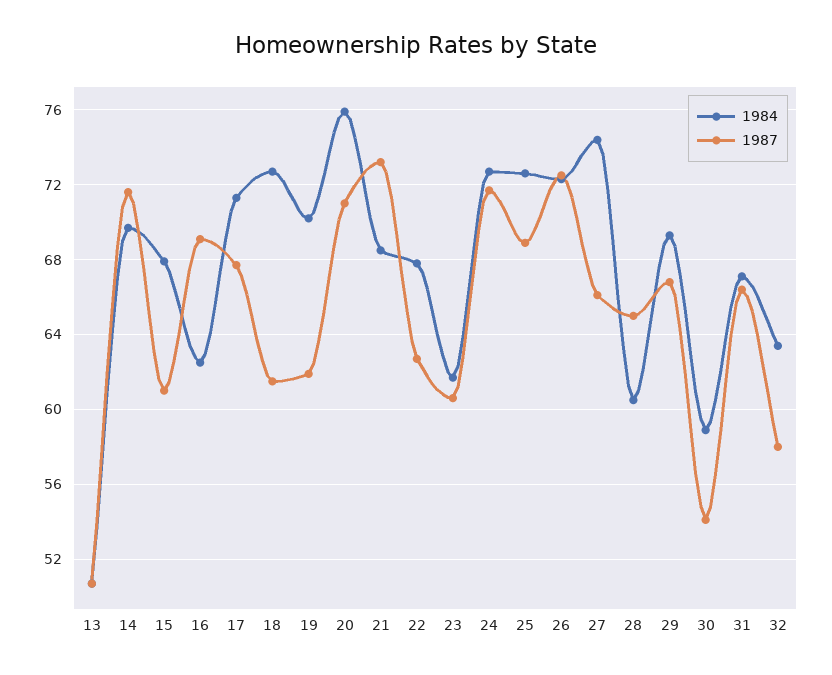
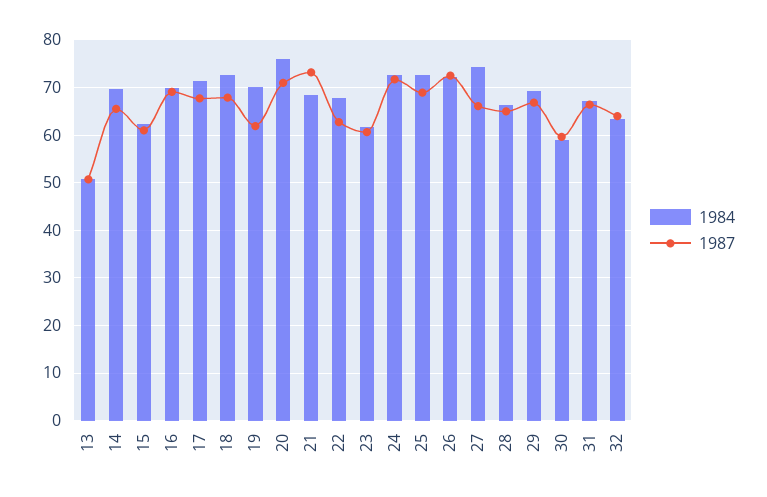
  {
    "1984": {
      "13": 50.5,
      "14": 69.5,
-     "15": 68,
+     "15": 62,
-     "16": 62.5,
+     "16": 70,
      "17": 71.5,
      "18": 72.5,
      "19": 70,
      "20": 76,
      "21": 68.5,
      "22": 68,
      "23": 61.5,
      "24": 72.5,
      "25": 72.5,
      "26": 72.5,
      "27": 74.5,
-     "28": 60.5,
+     "28": 66,
      "29": 69.5,
      "30": 59,
      "31": 67,
      "32": 63.5
    },
    "1987": {
      "13": 50.5,
-     "14": 71.5,
+     "14": 66,
      "15": 61,
      "16": 69,
      "17": 67.5,
-     "18": 61.5,
+     "18": 68,
      "19": 62,
      "20": 71,
      "21": 73,
      "22": 62.5,
      "23": 60.5,
      "24": 71.5,
      "25": 69,
      "26": 72.5,
      "27": 66,
      "28": 65,
      "29": 67,
-     "30": 54,
+     "30": 60,
      "31": 66.5,
-     "32": 58
+     "32": 64
    }
  }

